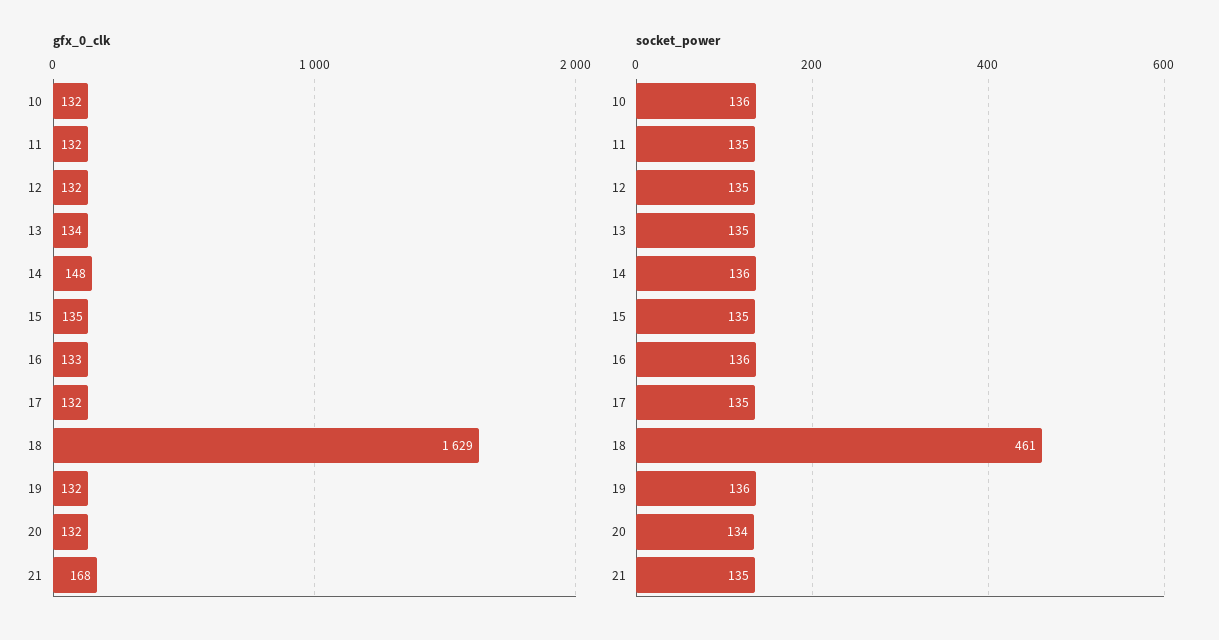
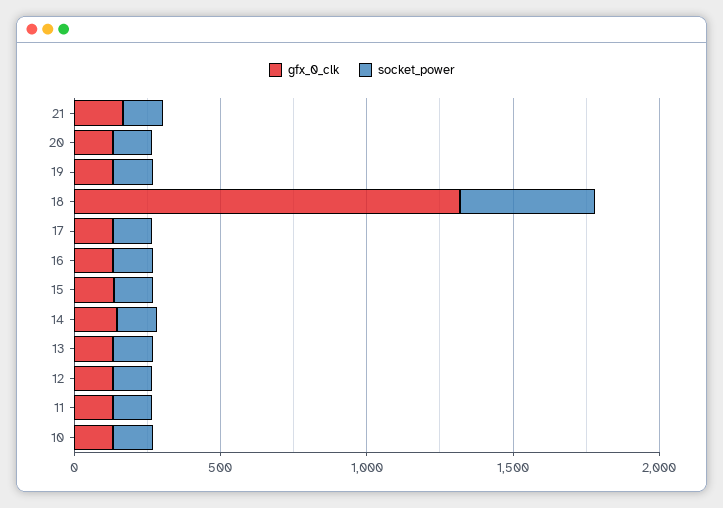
  {
    "gfx_0_clk": {
      "10": 132,
      "11": 132,
      "12": 132,
      "13": 134,
      "14": 148,
      "15": 135,
      "16": 133,
      "17": 132,
-     "18": 1629,
+     "18": 1300,
      "19": 132,
      "20": 132,
      "21": 168
    },
    "socket_power": {
      "10": 136,
      "11": 135,
      "12": 135,
      "13": 135,
      "14": 136,
      "15": 135,
      "16": 136,
      "17": 135,
      "18": 461,
      "19": 136,
      "20": 134,
      "21": 135
    }
  }

